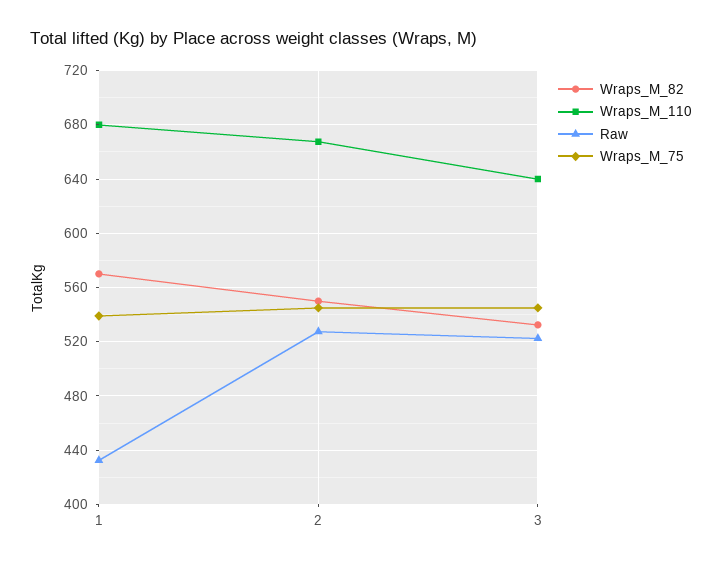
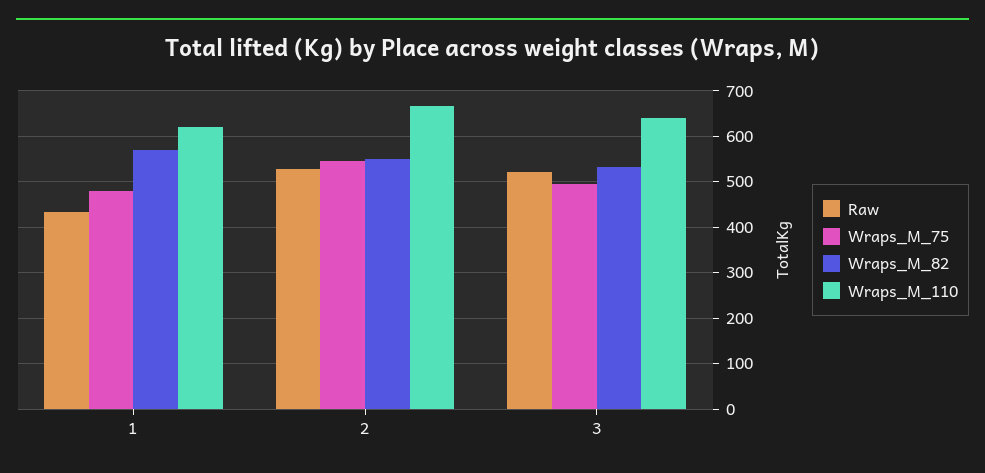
  {
    "Wraps_M_82": {
      "1": 570,
      "2": 550,
      "3": 535
    },
    "Wraps_M_110": {
-     "1": 680,
+     "1": 620,
      "2": 670,
      "3": 640
    },
    "Raw": {
      "1": 435,
      "2": 530,
      "3": 525
    },
    "Wraps_M_75": {
-     "1": 540,
+     "1": 480,
      "2": 545,
-     "3": 545
+     "3": 500
    }
  }

